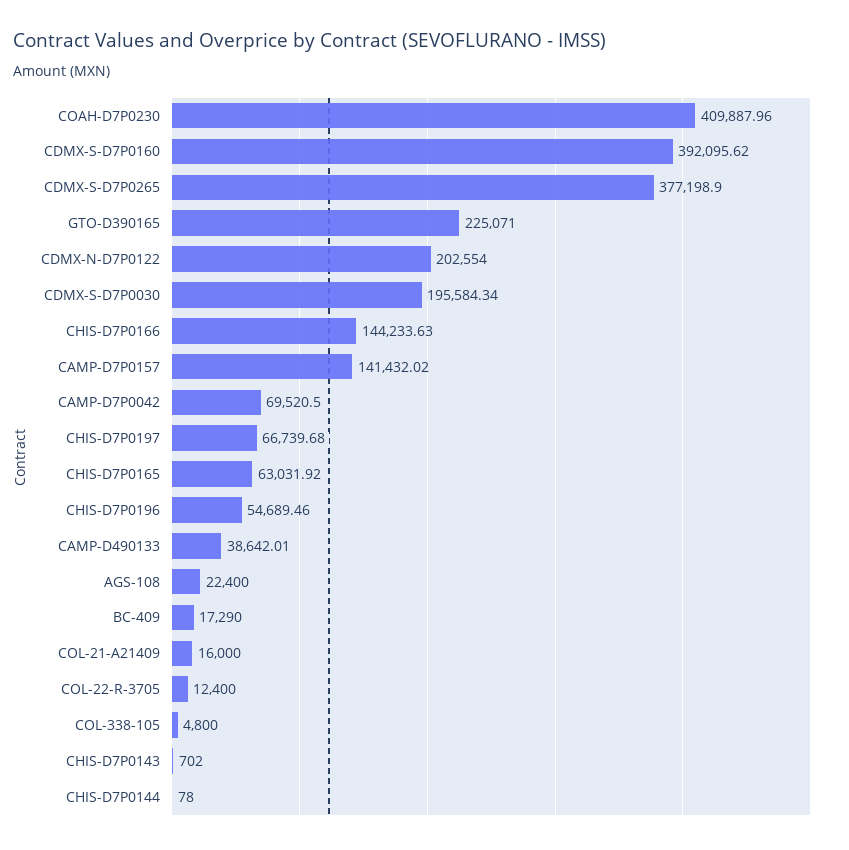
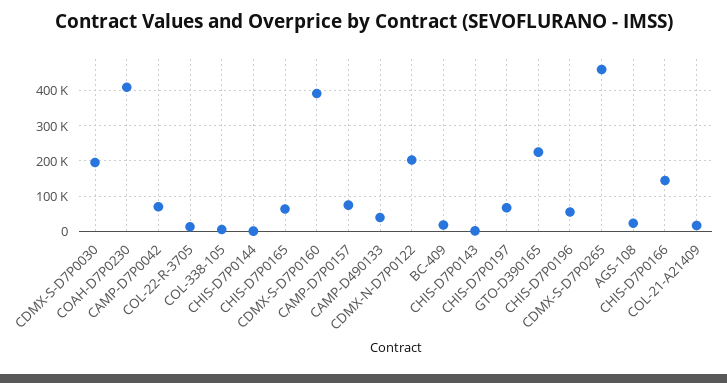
  {
    "COAH-D7P0230": 409887.96,
    "CDMX-S-D7P0160": 392095.62,
-   "CDMX-S-D7P0265": 377198.9,
+   "CDMX-S-D7P0265": 460000,
    "GTO-D390165": 225071,
    "CDMX-N-D7P0122": 202554,
    "CDMX-S-D7P0030": 195584.34,
    "CHIS-D7P0166": 144233.63,
-   "CAMP-D7P0157": 141432.02,
+   "CAMP-D7P0157": 80000,
    "CAMP-D7P0042": 69520.5,
    "CHIS-D7P0197": 66739.68,
    "CHIS-D7P0165": 63031.92,
    "CHIS-D7P0196": 54689.46,
    "CAMP-D490133": 38642.01,
    "AGS-108": 22400,
    "BC-409": 17290,
    "COL-21-A21409": 16000,
    "COL-22-R-3705": 12400,
    "COL-338-105": 4800,
    "CHIS-D7P0143": 702,
    "CHIS-D7P0144": 78
  }

